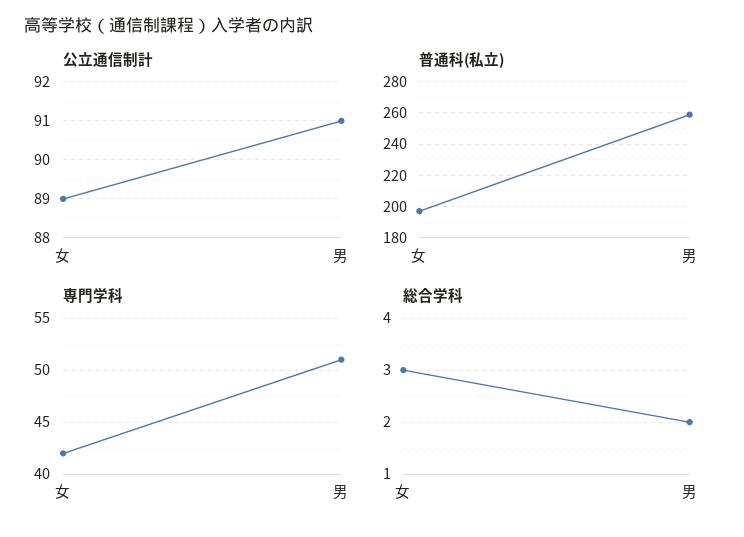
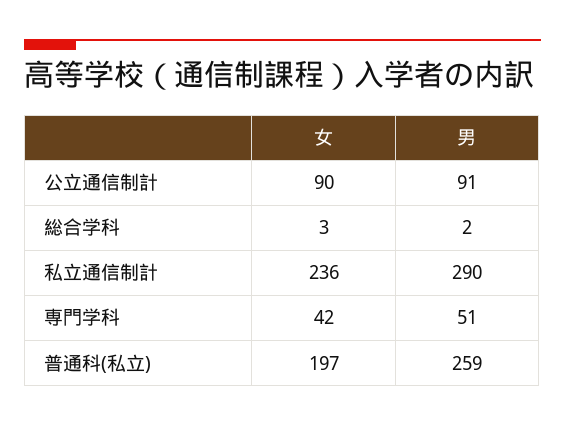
  {
    "公立通信制計": {
-     "女": 89,
+     "女": 90,
      "男": 91
    },
    "普通科(私立)": {
      "女": 197,
      "男": 259
    },
    "専門学科": {
      "女": 42,
      "男": 51
    },
    "総合学科": {
      "女": 3,
      "男": 2
-   }
+   },
+   "私立通信制計": {
+     "女": 236,
+     "男": 290
+   }
  }

